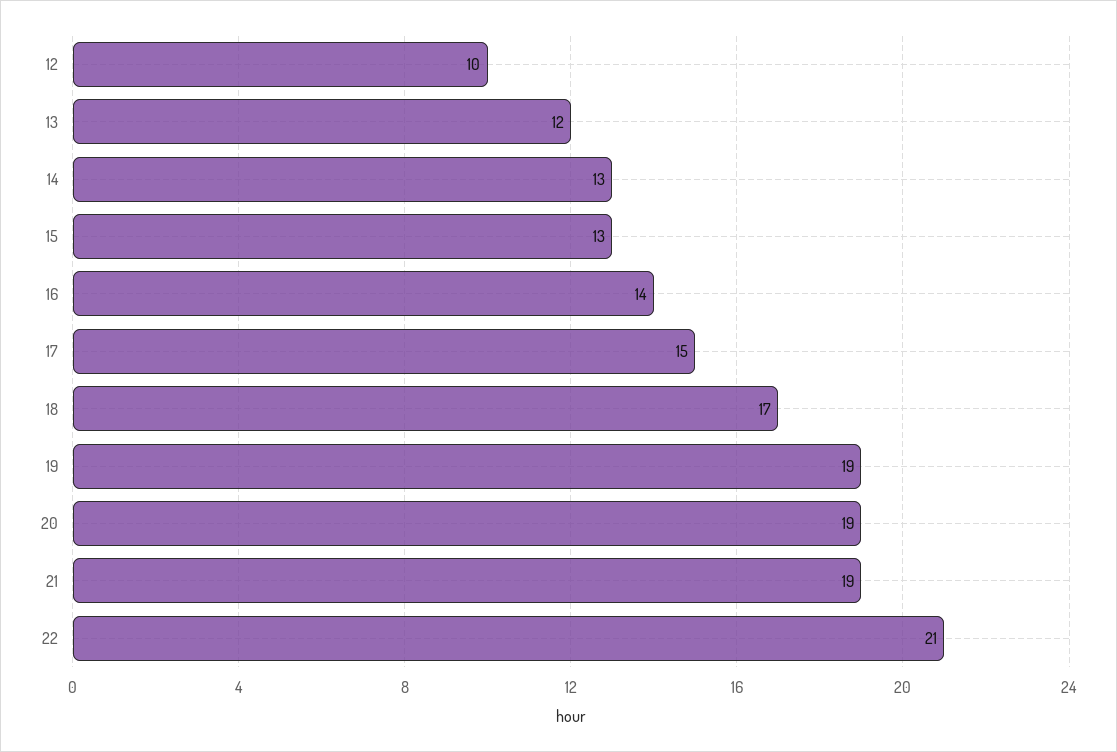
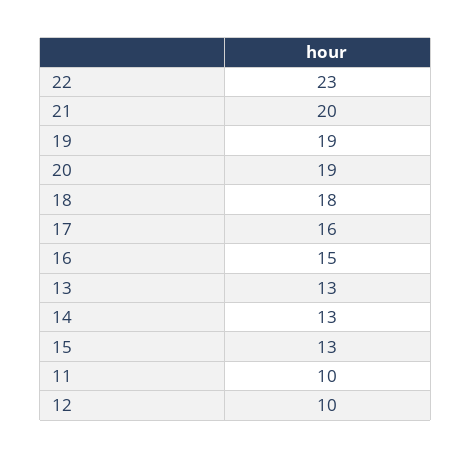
  {
    "12": 10,
-   "13": 12,
+   "13": 13,
    "14": 13,
    "15": 13,
-   "16": 14,
+   "16": 15,
-   "17": 15,
+   "17": 16,
-   "18": 17,
+   "18": 18,
    "19": 19,
    "20": 19,
-   "21": 19,
+   "21": 20,
-   "22": 21
+   "22": 23,
+   "11": 10
  }

